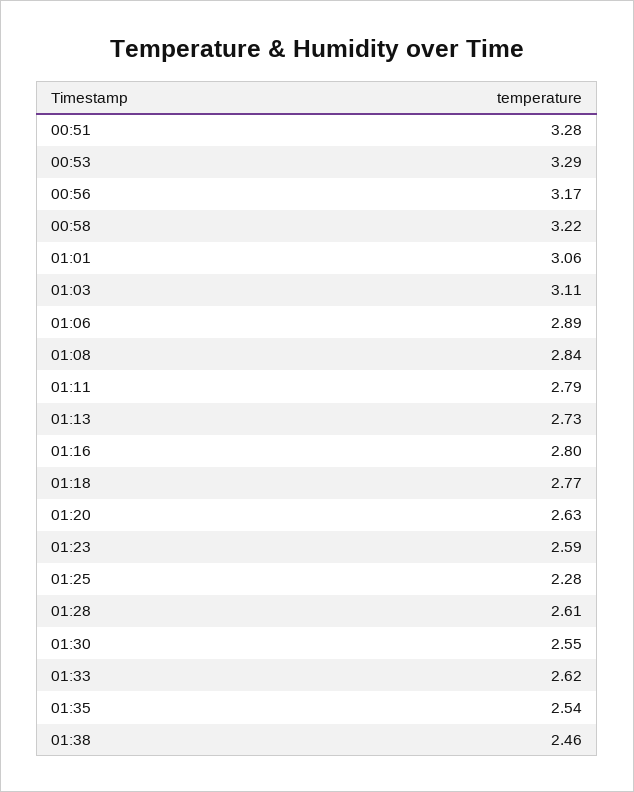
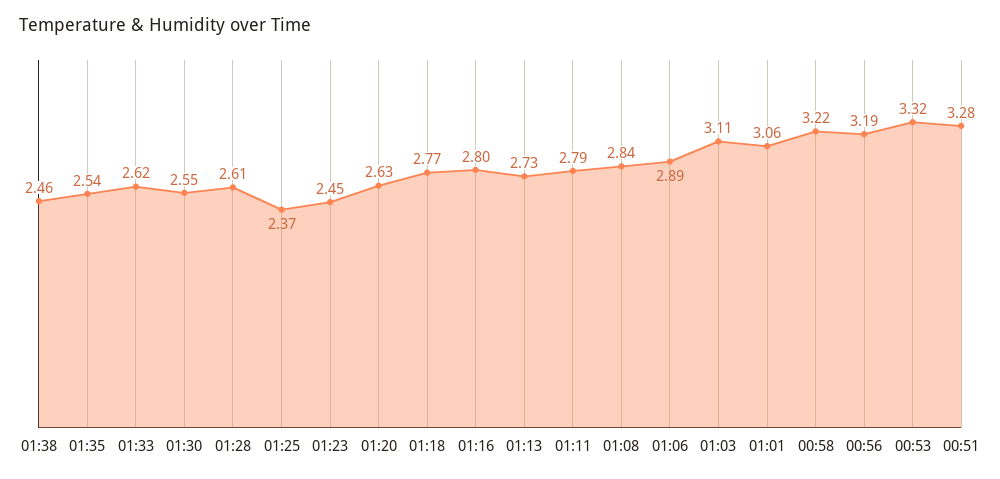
  {
    "00:51": 3.28,
-   "00:53": 3.29,
+   "00:53": 3.32,
-   "00:56": 3.17,
+   "00:56": 3.19,
    "00:58": 3.22,
    "01:01": 3.06,
    "01:03": 3.11,
    "01:06": 2.89,
    "01:08": 2.84,
    "01:11": 2.79,
    "01:13": 2.73,
    "01:16": 2.8,
    "01:18": 2.77,
    "01:20": 2.63,
-   "01:23": 2.59,
+   "01:23": 2.45,
-   "01:25": 2.28,
+   "01:25": 2.37,
    "01:28": 2.61,
    "01:30": 2.55,
    "01:33": 2.62,
    "01:35": 2.54,
    "01:38": 2.46
  }

